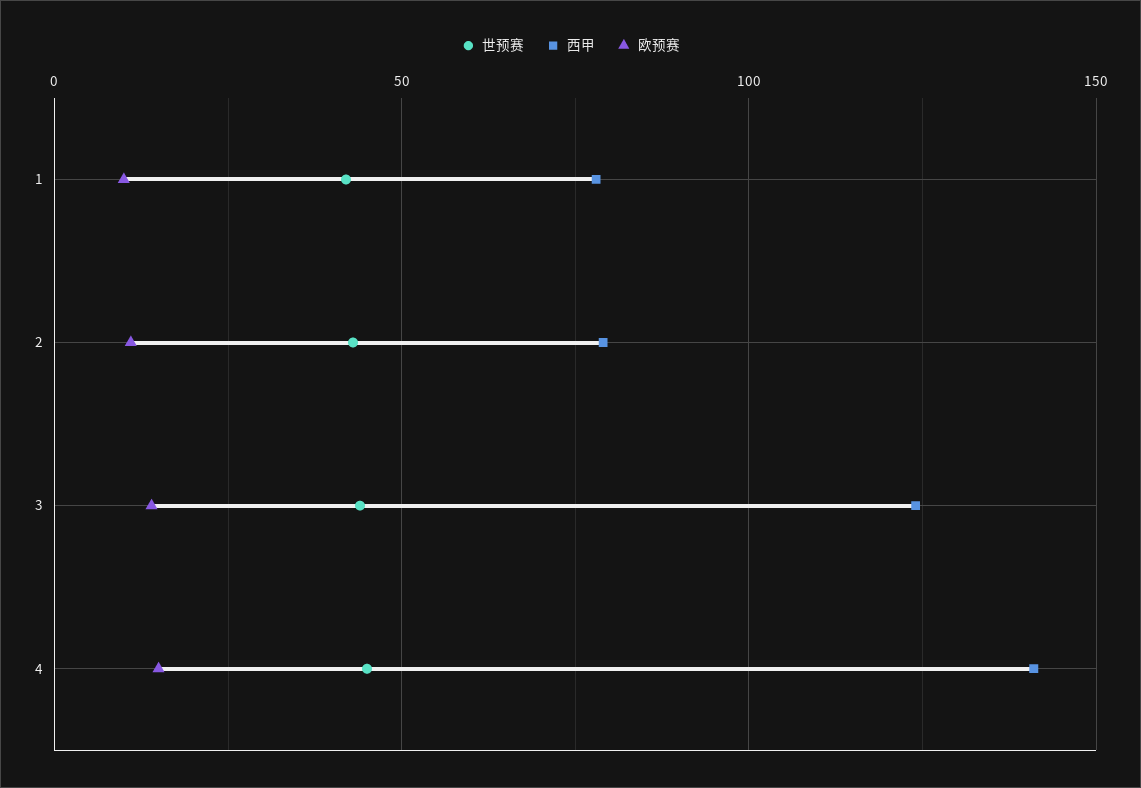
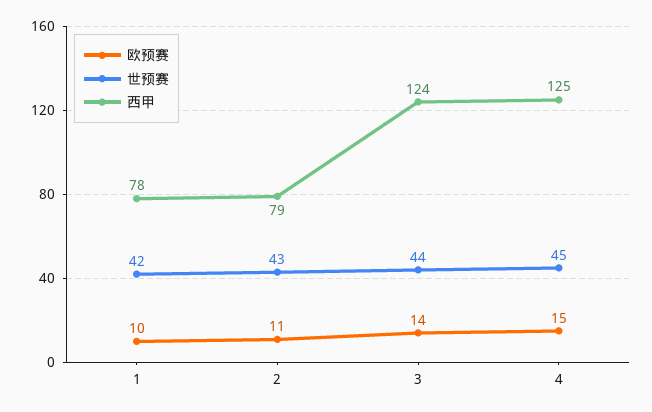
  {
    "世预赛": {
      "1": 42,
      "2": 43,
      "3": 44,
      "4": 45
    },
    "西甲": {
      "1": 78,
      "2": 79,
      "3": 124,
-     "4": 140
+     "4": 125
    },
    "欧预赛": {
      "1": 10,
      "2": 11,
      "3": 14,
      "4": 15
    }
  }

